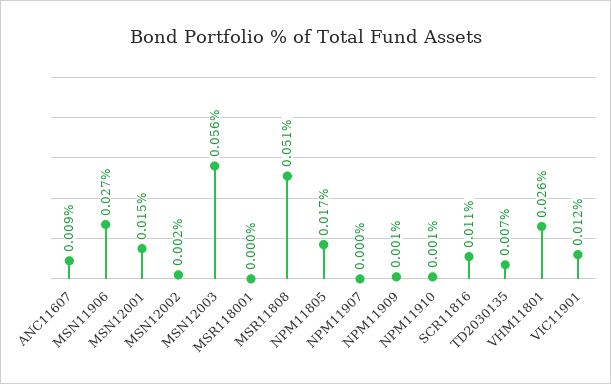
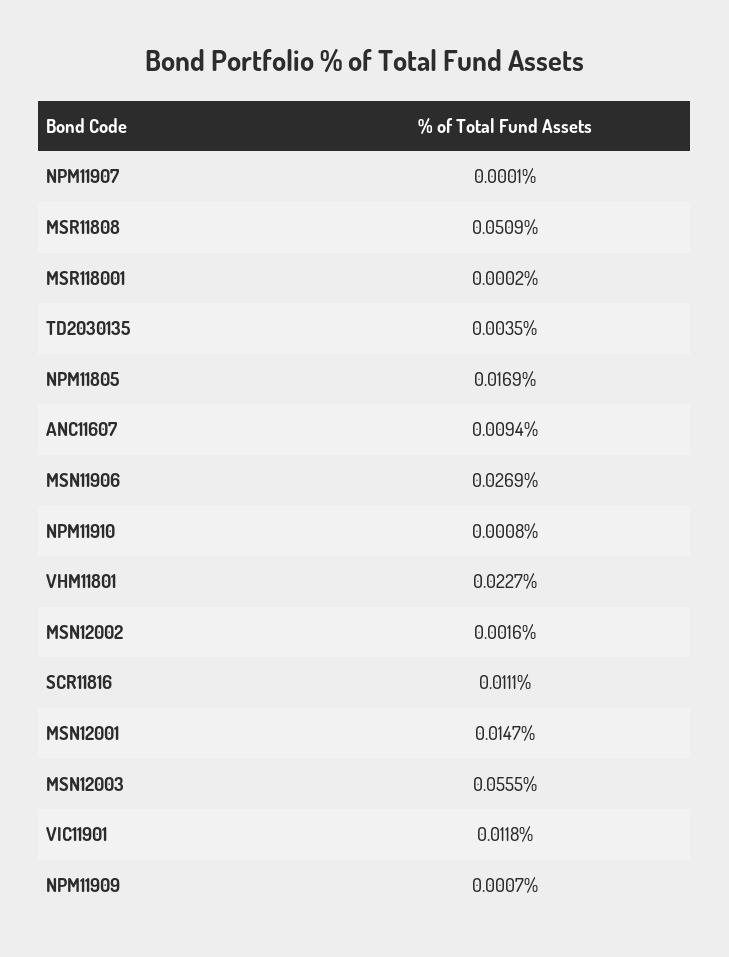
  {
    "ANC11607": 0.0094,
    "MSN11906": 0.0269,
    "MSN12001": 0.0147,
    "MSN12002": 0.0016,
    "MSN12003": 0.0555,
    "MSR118001": 0.0002,
    "MSR11808": 0.0509,
    "NPM11805": 0.0169,
    "NPM11907": 0.0001,
    "NPM11909": 0.0007,
    "NPM11910": 0.0008,
    "SCR11816": 0.0111,
-   "TD2030135": 0.007,
+   "TD2030135": 0.0035,
-   "VHM11801": 0.026,
+   "VHM11801": 0.0227,
    "VIC11901": 0.0118
  }

